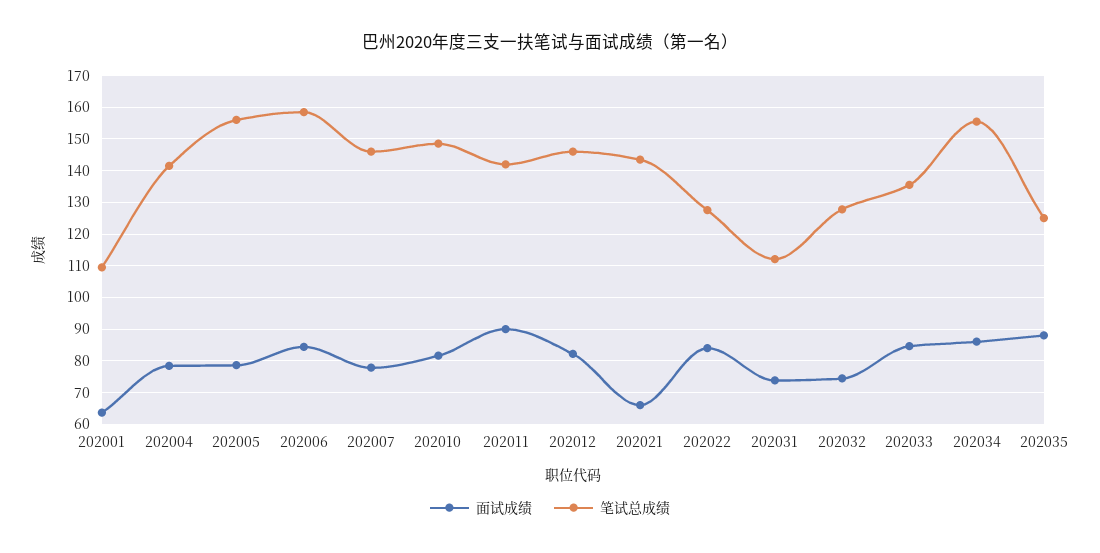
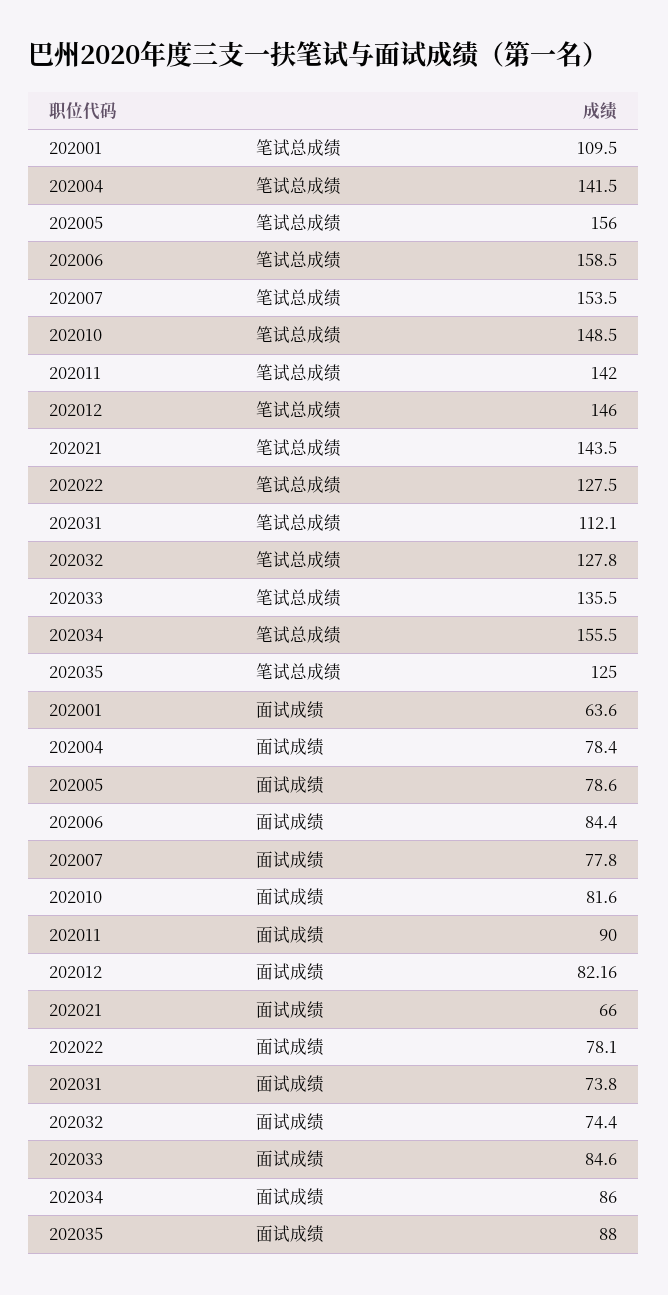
  {
    "面试成绩": {
      "202001": 63.6,
      "202004": 78.4,
      "202005": 78.6,
      "202006": 84.4,
      "202007": 77.8,
      "202010": 81.6,
      "202011": 90,
      "202012": 82.16,
      "202021": 66,
-     "202022": 84,
+     "202022": 78.1,
      "202031": 73.8,
      "202032": 74.4,
      "202033": 84.6,
      "202034": 86,
      "202035": 88
    },
    "笔试总成绩": {
      "202001": 109.5,
      "202004": 141.5,
      "202005": 156,
      "202006": 158.5,
-     "202007": 146,
+     "202007": 153.5,
      "202010": 148.5,
      "202011": 142,
      "202012": 146,
      "202021": 143.5,
      "202022": 127.5,
      "202031": 112.1,
      "202032": 127.8,
      "202033": 135.5,
      "202034": 155.5,
      "202035": 125
    }
  }

